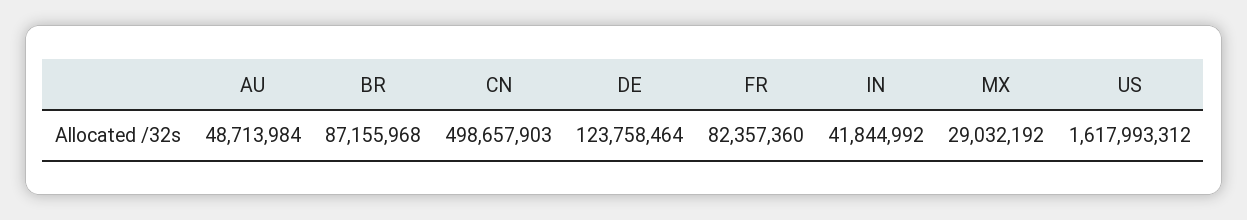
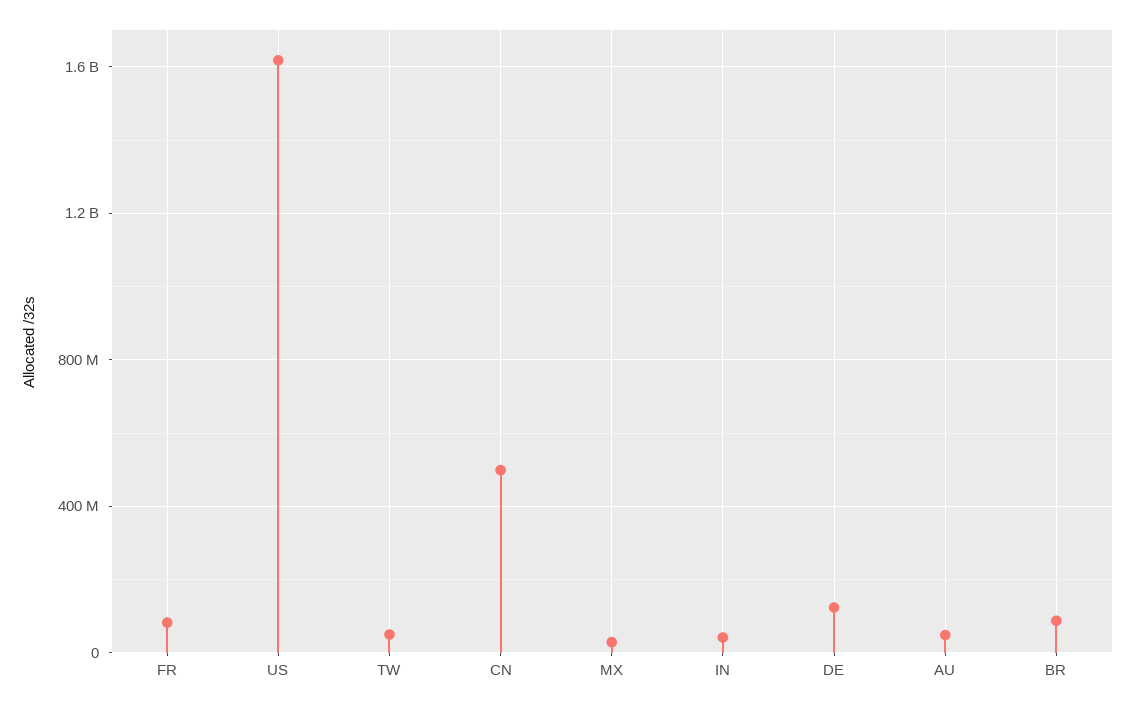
  {
    "AU": 48713984,
    "BR": 87155968,
    "CN": 498657903,
    "DE": 123758464,
    "FR": 82357360,
    "IN": 41844992,
    "MX": 29032192,
-   "US": 1617993312
+   "US": 1617993312,
+   "TW": 50000000
  }

